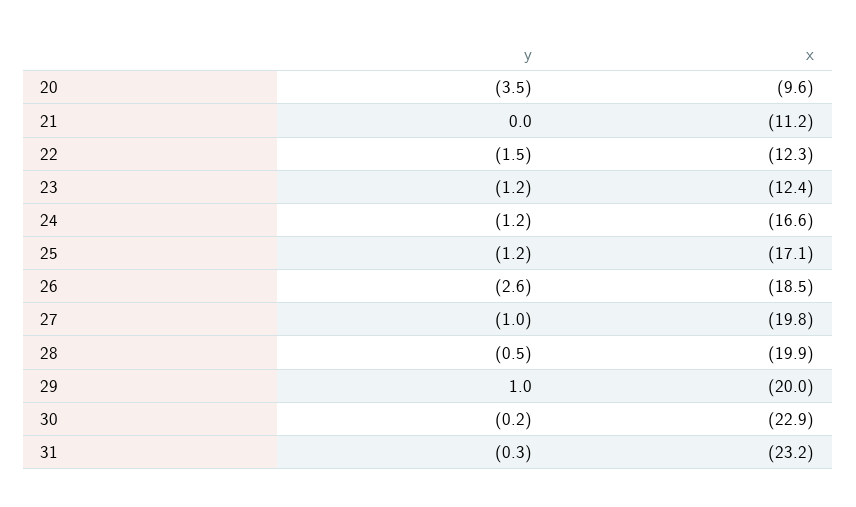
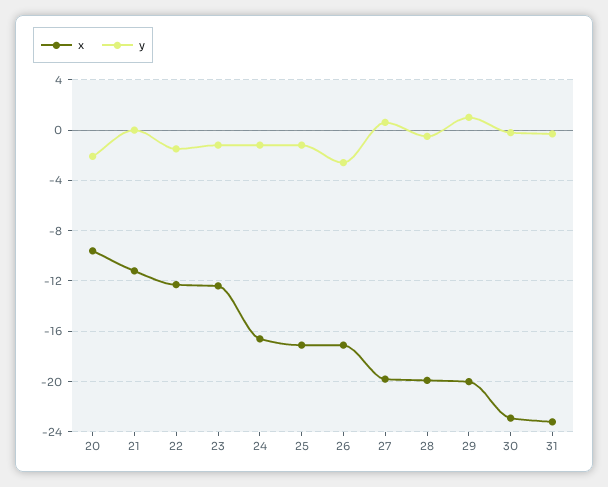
  {
    "y": {
-     "20": -3.5,
+     "20": -2,
      "21": 0,
      "22": -1.5,
      "23": -1.2,
      "24": -1.2,
      "25": -1.2,
      "26": -2.6,
-     "27": -1,
+     "27": 0.5,
      "28": -0.5,
      "29": 1,
      "30": -0.2,
      "31": -0.3
    },
    "x": {
      "20": -9.6,
      "21": -11.2,
      "22": -12.3,
      "23": -12.4,
      "24": -16.6,
      "25": -17.1,
-     "26": -18.5,
+     "26": -17,
      "27": -19.8,
      "28": -19.9,
      "29": -20,
      "30": -22.9,
      "31": -23.2
    }
  }

